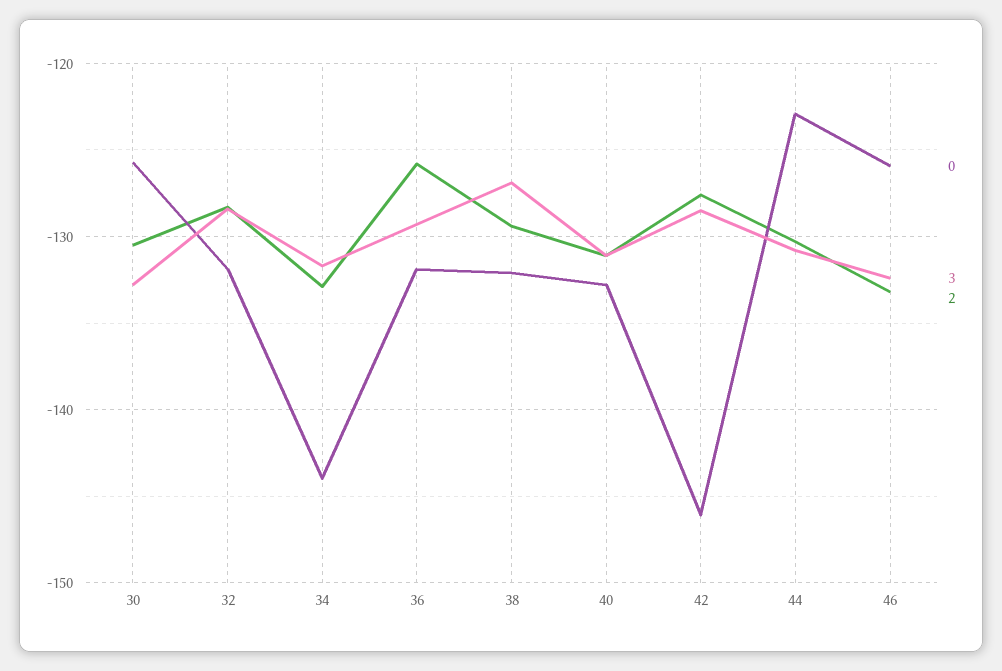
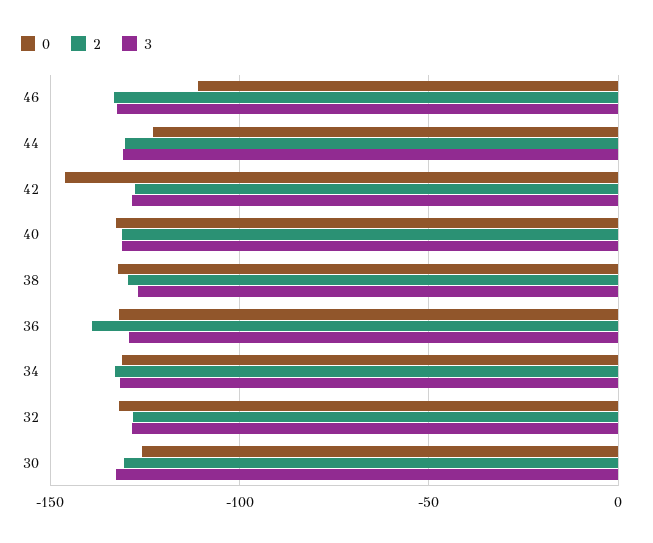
  {
    "0": {
      "30": -126,
      "32": -132,
-     "34": -144,
+     "34": -130,
      "36": -132,
      "38": -132,
      "40": -133,
      "42": -146,
      "44": -123,
-     "46": -126
+     "46": -110
    },
    "3": {
      "30": -133,
      "32": -128,
      "34": -132,
      "36": -129,
      "38": -127,
      "40": -131,
      "42": -129,
      "44": -131,
      "46": -132
    },
    "2": {
      "30": -131,
      "32": -128,
      "34": -133,
-     "36": -126,
+     "36": -140,
      "38": -129,
      "40": -131,
      "42": -128,
      "44": -130,
      "46": -133
    }
  }

